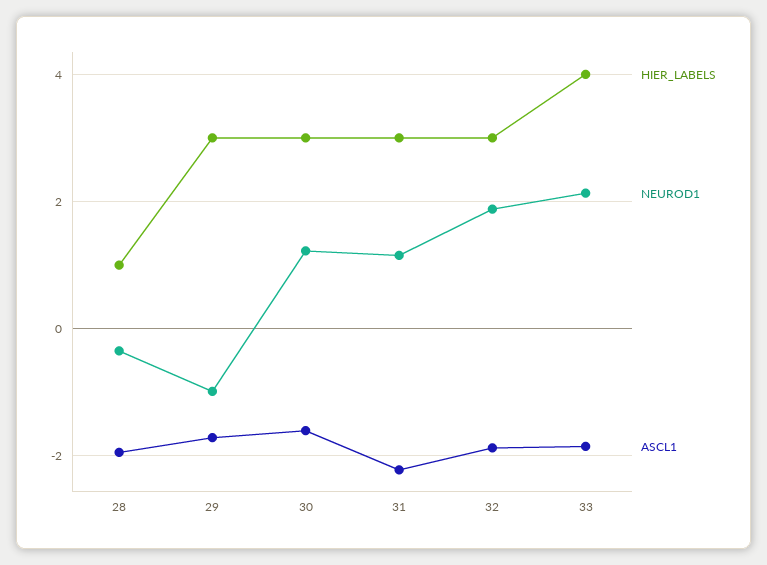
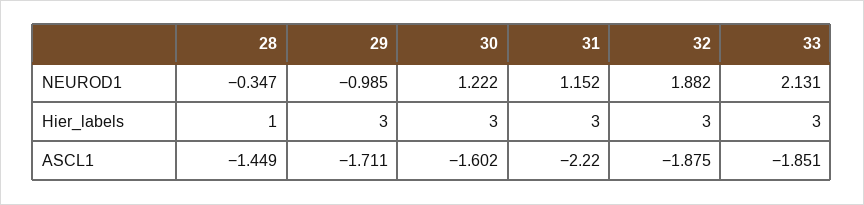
  {
    "HIER_LABELS": {
      "28": 1,
      "29": 3,
      "30": 3,
      "31": 3,
      "32": 3,
-     "33": 4
+     "33": 3
    },
    "NEUROD1": {
      "28": -0.347,
      "29": -0.985,
      "30": 1.222,
      "31": 1.152,
      "32": 1.882,
      "33": 2.131
    },
    "ASCL1": {
-     "28": -2,
+     "28": -1.449,
      "29": -1.711,
      "30": -1.602,
      "31": -2.22,
      "32": -1.875,
      "33": -1.851
    }
  }

